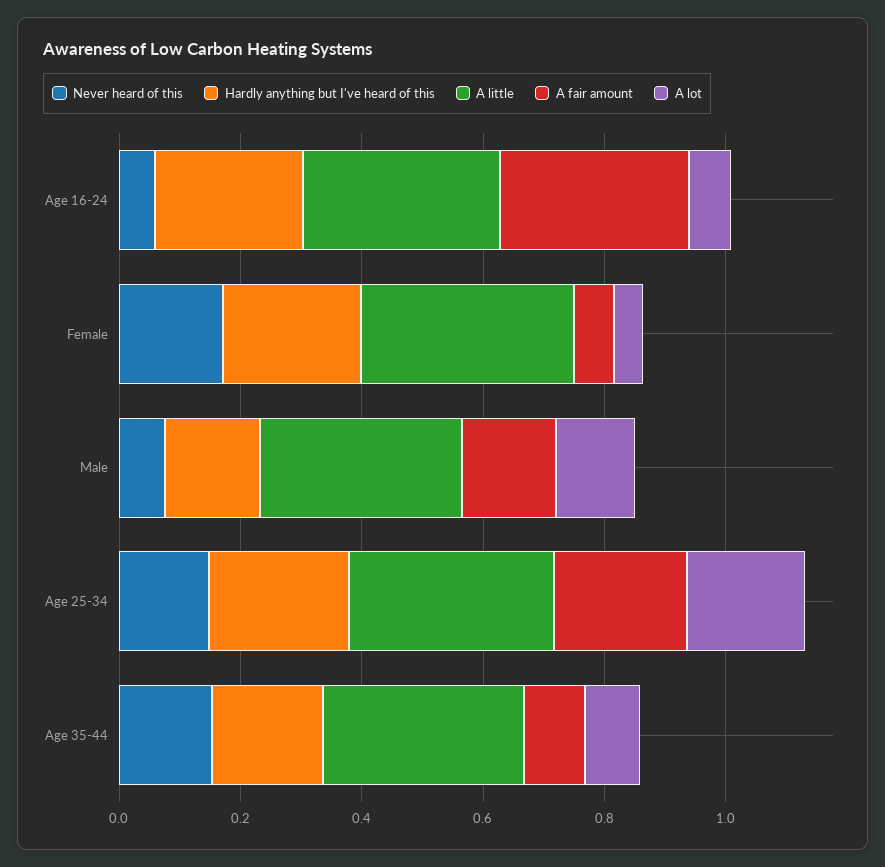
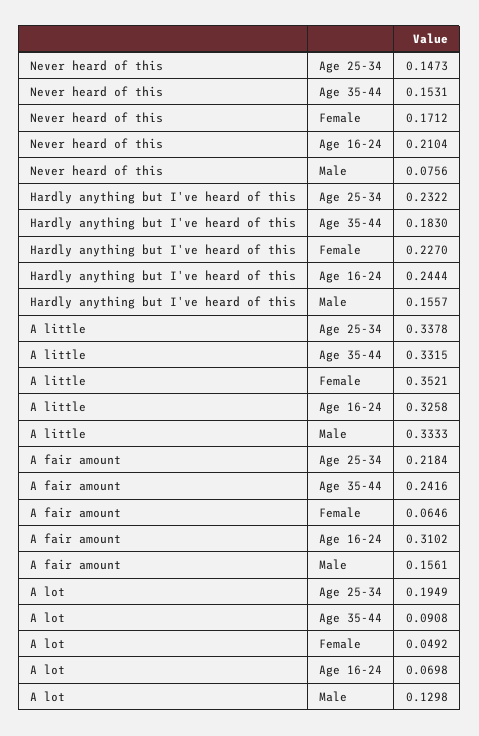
  {
    "Never heard of this": {
-     "Age 16-24": 0.05,
+     "Age 16-24": 0.2104,
      "Female": 0.1712,
      "Male": 0.0756,
      "Age 25-34": 0.1473,
      "Age 35-44": 0.1531
    },
    "Hardly anything but I've heard of this": {
      "Age 16-24": 0.2444,
      "Female": 0.227,
      "Male": 0.1557,
      "Age 25-34": 0.2322,
      "Age 35-44": 0.183
    },
    "A little": {
      "Age 16-24": 0.3258,
      "Female": 0.3521,
      "Male": 0.3333,
      "Age 25-34": 0.3378,
      "Age 35-44": 0.3315
    },
    "A fair amount": {
      "Age 16-24": 0.3102,
      "Female": 0.0646,
      "Male": 0.1561,
      "Age 25-34": 0.2184,
-     "Age 35-44": 0.1
+     "Age 35-44": 0.2416
    },
    "A lot": {
      "Age 16-24": 0.0698,
      "Female": 0.0492,
      "Male": 0.1298,
      "Age 25-34": 0.1949,
      "Age 35-44": 0.0908
    }
  }

